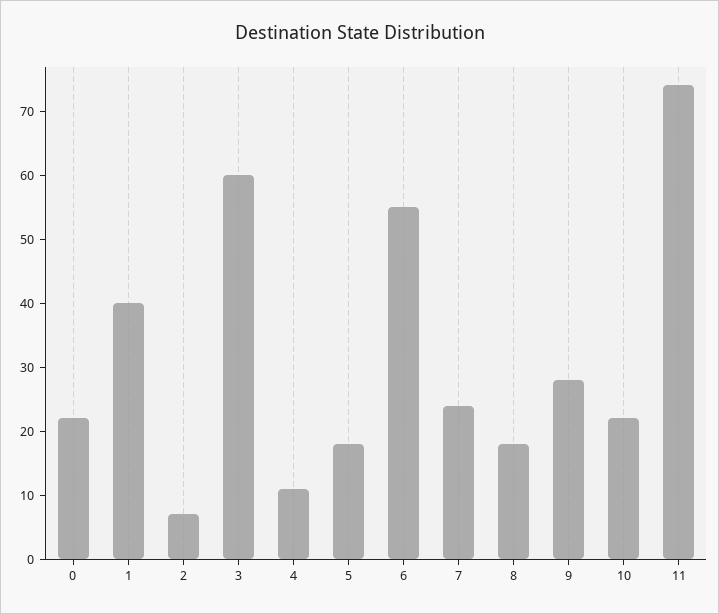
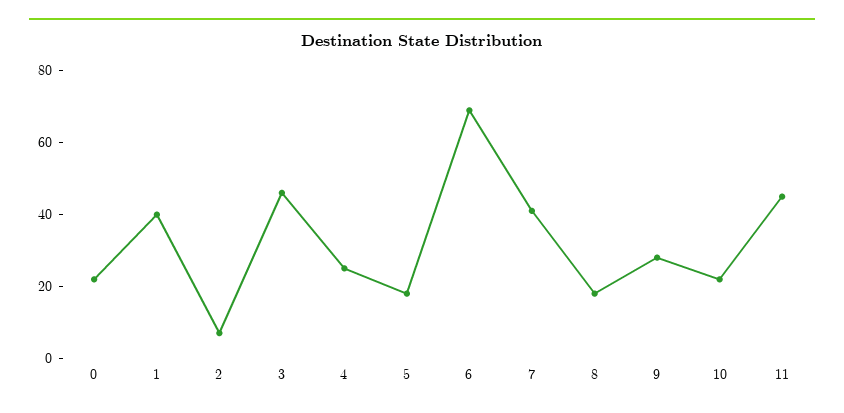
  {
    "0": 20,
    "1": 40,
    "2": 5,
-   "3": 60,
+   "3": 45,
-   "4": 10,
+   "4": 25,
    "5": 20,
-   "6": 55,
+   "6": 70,
-   "7": 25,
+   "7": 40,
    "8": 20,
    "9": 30,
    "10": 20,
-   "11": 75
+   "11": 45
  }

